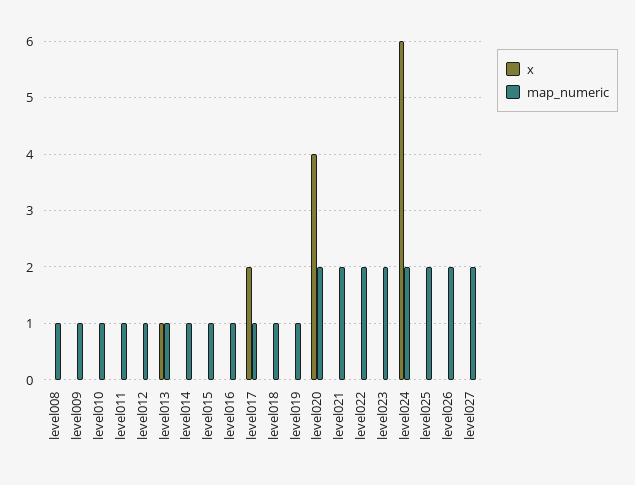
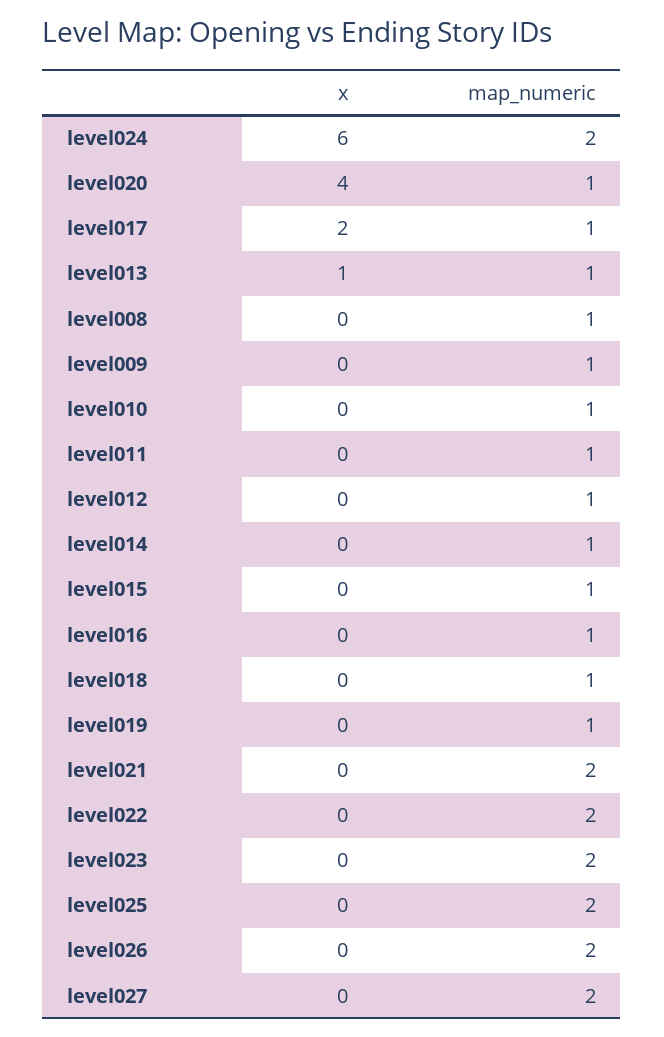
  {
    "x": {
      "level008": 0,
      "level009": 0,
      "level010": 0,
      "level011": 0,
      "level012": 0,
      "level013": 1,
      "level014": 0,
      "level015": 0,
      "level016": 0,
      "level017": 2,
      "level018": 0,
      "level019": 0,
      "level020": 4,
      "level021": 0,
      "level022": 0,
      "level023": 0,
      "level024": 6,
      "level025": 0,
      "level026": 0,
      "level027": 0
    },
    "map_numeric": {
      "level008": 1,
      "level009": 1,
      "level010": 1,
      "level011": 1,
      "level012": 1,
      "level013": 1,
      "level014": 1,
      "level015": 1,
      "level016": 1,
      "level017": 1,
      "level018": 1,
      "level019": 1,
-     "level020": 2,
+     "level020": 1,
      "level021": 2,
      "level022": 2,
      "level023": 2,
      "level024": 2,
      "level025": 2,
      "level026": 2,
      "level027": 2
    }
  }

